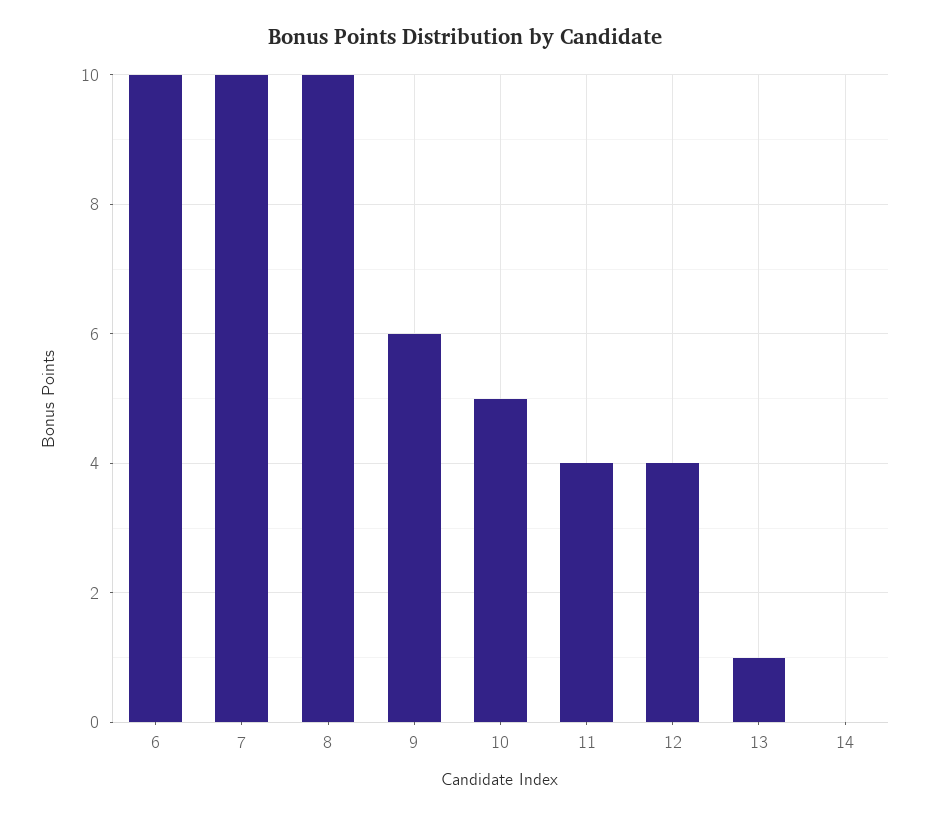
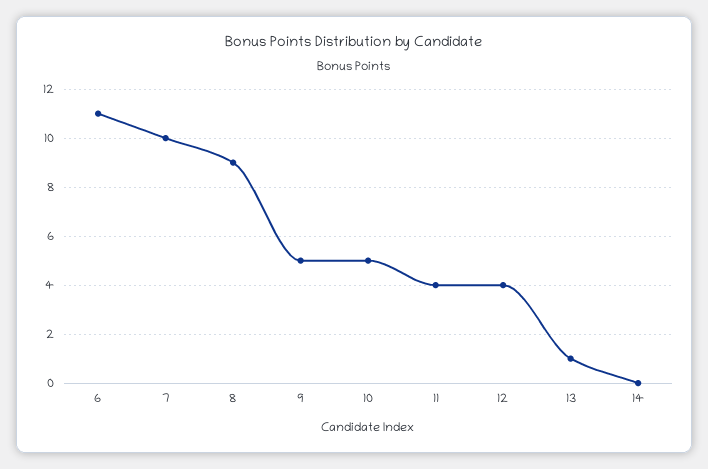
  {
-   "6": 10,
+   "6": 11,
    "7": 10,
-   "8": 10,
+   "8": 9,
-   "9": 6,
+   "9": 5,
    "10": 5,
    "11": 4,
    "12": 4,
    "13": 1,
    "14": 0
  }

